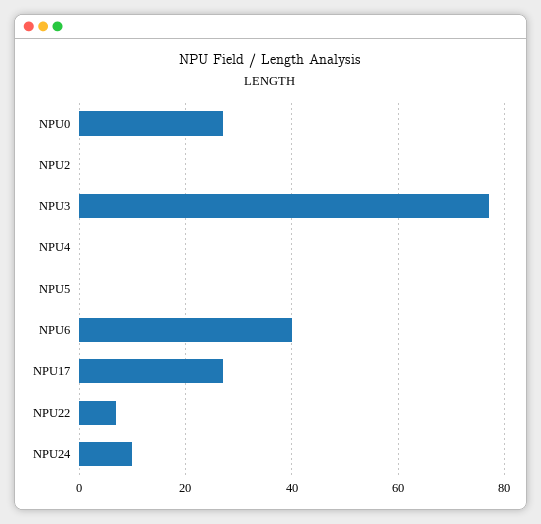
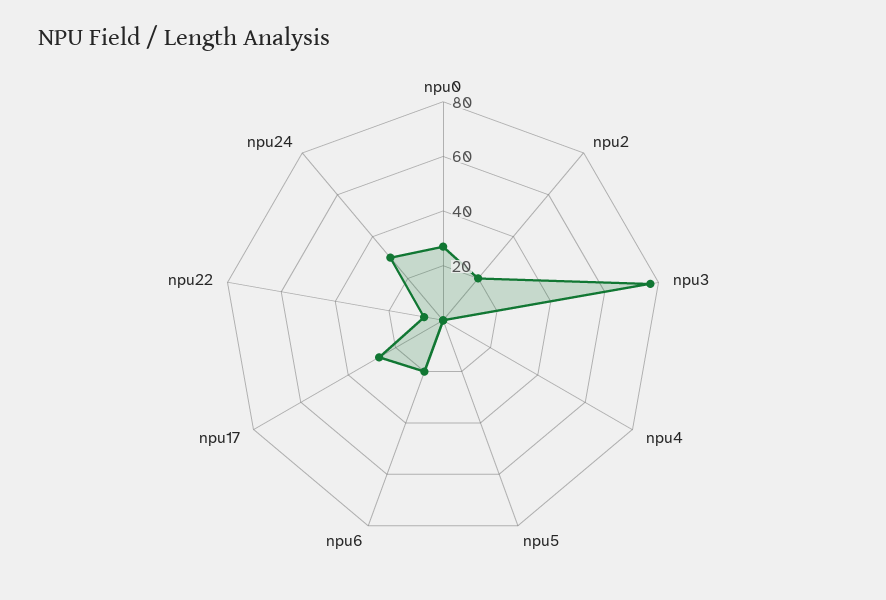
  {
    "NPU0": 25,
-   "NPU2": 0,
+   "NPU2": 20,
    "NPU3": 75,
    "NPU4": 0,
    "NPU5": 0,
-   "NPU6": 40,
+   "NPU6": 20,
    "NPU17": 25,
    "NPU22": 5,
-   "NPU24": 10
+   "NPU24": 30
  }

